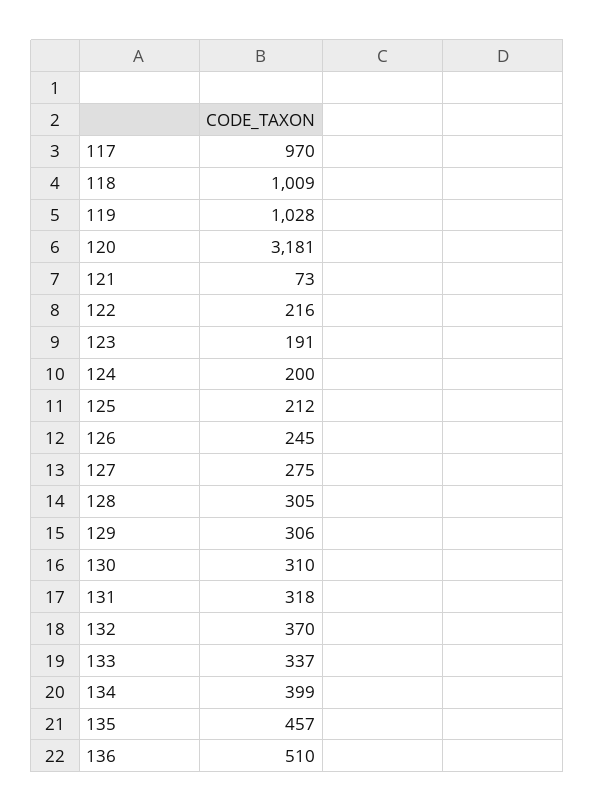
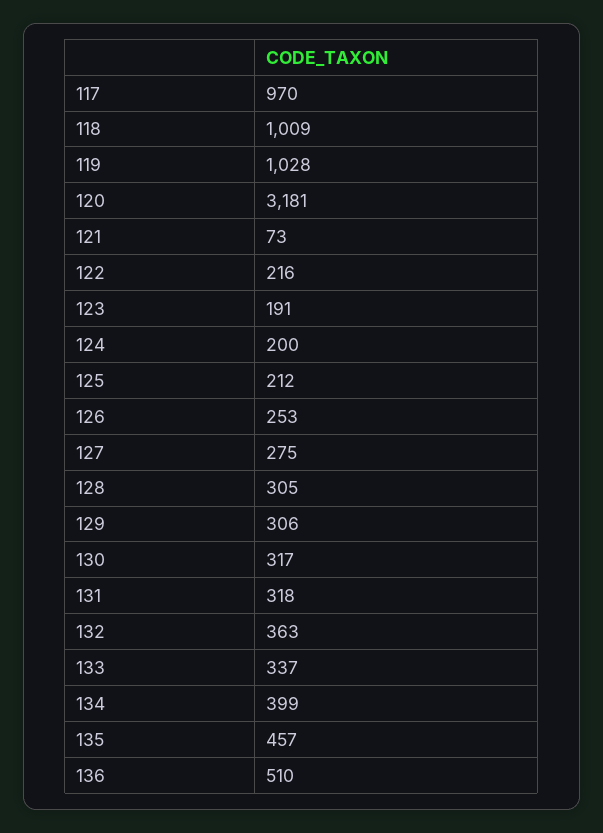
  {
    "117": 970,
    "118": 1009,
    "119": 1028,
    "120": 3181,
    "121": 73,
    "122": 216,
    "123": 191,
    "124": 200,
    "125": 212,
-   "126": 245,
+   "126": 253,
    "127": 275,
    "128": 305,
    "129": 306,
-   "130": 310,
+   "130": 317,
    "131": 318,
-   "132": 370,
+   "132": 363,
    "133": 337,
    "134": 399,
    "135": 457,
    "136": 510
  }

